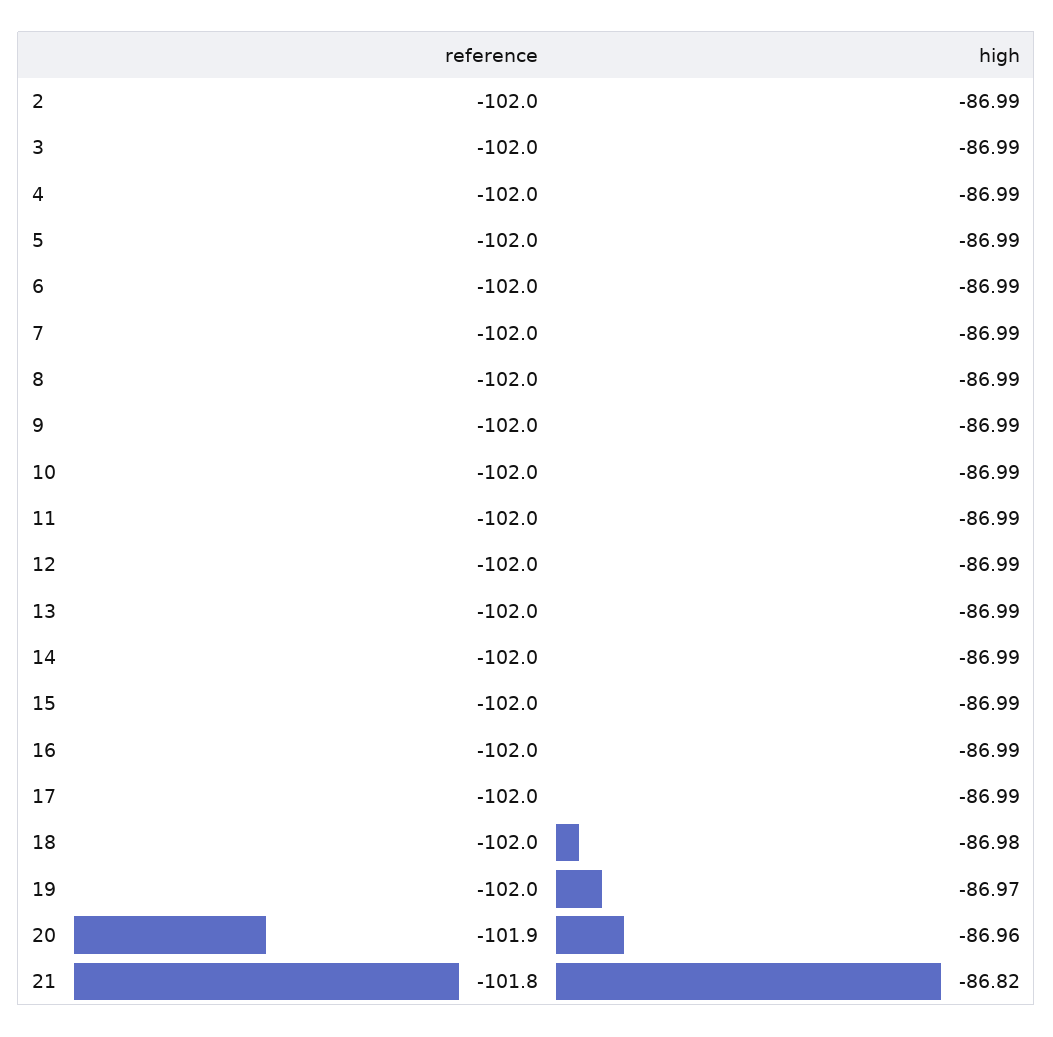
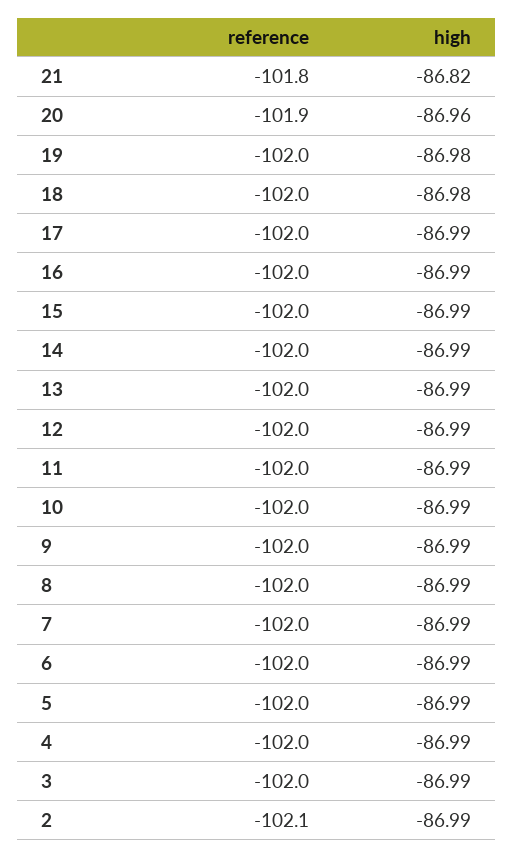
  {
    "reference": {
-     "2": -102,
+     "2": -102.1,
      "3": -102,
      "4": -102,
      "5": -102,
      "6": -102,
      "7": -102,
      "8": -102,
      "9": -102,
      "10": -102,
      "11": -102,
      "12": -102,
      "13": -102,
      "14": -102,
      "15": -102,
      "16": -102,
      "17": -102,
      "18": -102,
      "19": -102,
      "20": -101.9,
      "21": -101.8
    },
    "high": {
      "2": -86.99,
      "3": -86.99,
      "4": -86.99,
      "5": -86.99,
      "6": -86.99,
      "7": -86.99,
      "8": -86.99,
      "9": -86.99,
      "10": -86.99,
      "11": -86.99,
      "12": -86.99,
      "13": -86.99,
      "14": -86.99,
      "15": -86.99,
      "16": -86.99,
      "17": -86.99,
      "18": -86.98,
-     "19": -86.97,
+     "19": -86.98,
      "20": -86.96,
      "21": -86.82
    }
  }

